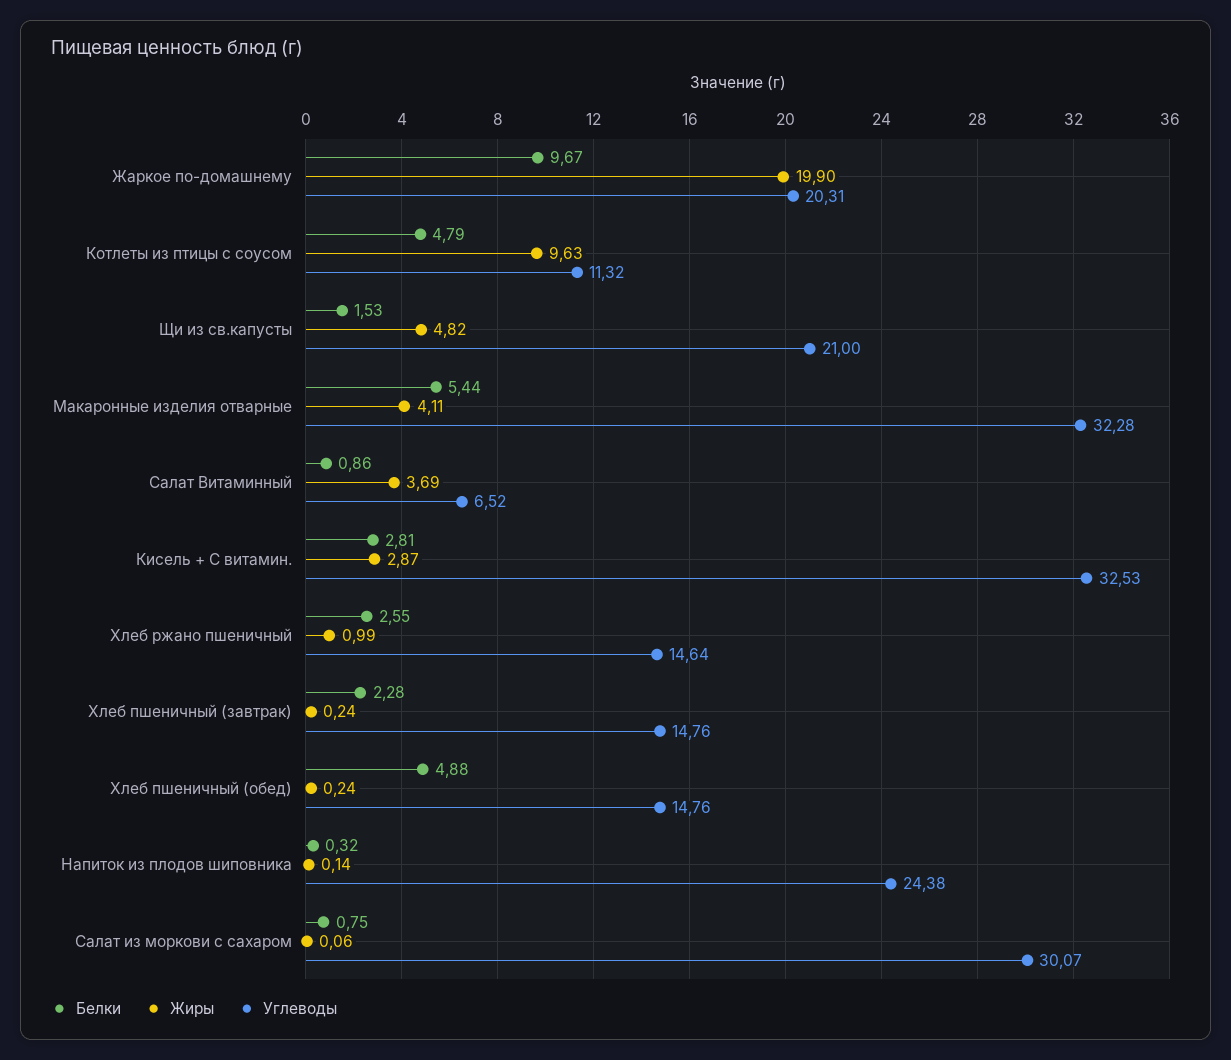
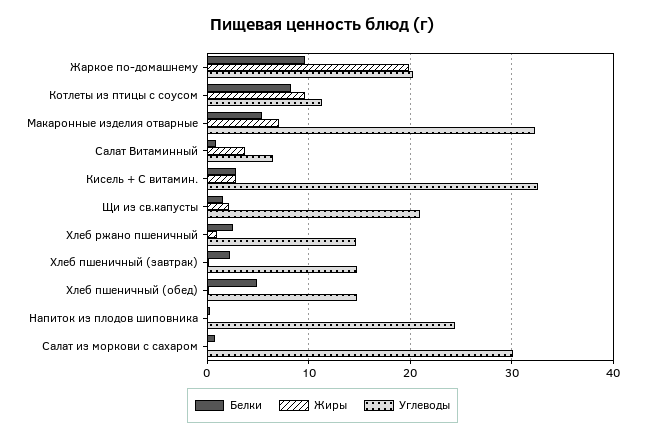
  {
    "Белки": {
      "Жаркое по-домашнему": 9.67,
-     "Котлеты из птицы с соусом": 4.79,
+     "Котлеты из птицы с соусом": 8,
      "Щи из св.капусты": 1.53,
      "Макаронные изделия отварные": 5.44,
      "Салат Витаминный": 0.86,
      "Кисель + С витамин.": 2.81,
      "Хлеб ржано пшеничный": 2.55,
      "Хлеб пшеничный (завтрак)": 2.28,
      "Хлеб пшеничный (обед)": 4.88,
      "Напиток из плодов шиповника": 0.32,
      "Салат из моркови с сахаром": 0.75
    },
    "Жиры": {
      "Жаркое по-домашнему": 19.9,
      "Котлеты из птицы с соусом": 9.63,
-     "Щи из св.капусты": 4.82,
+     "Щи из св.капусты": 2,
-     "Макаронные изделия отварные": 4.11,
+     "Макаронные изделия отварные": 7,
      "Салат Витаминный": 3.69,
      "Кисель + С витамин.": 2.87,
      "Хлеб ржано пшеничный": 0.99,
      "Хлеб пшеничный (завтрак)": 0.24,
      "Хлеб пшеничный (обед)": 0.24,
      "Напиток из плодов шиповника": 0.14,
      "Салат из моркови с сахаром": 0.06
    },
    "Углеводы": {
      "Жаркое по-домашнему": 20.31,
      "Котлеты из птицы с соусом": 11.32,
      "Щи из св.капусты": 21,
      "Макаронные изделия отварные": 32.28,
      "Салат Витаминный": 6.52,
      "Кисель + С витамин.": 32.53,
      "Хлеб ржано пшеничный": 14.64,
      "Хлеб пшеничный (завтрак)": 14.76,
      "Хлеб пшеничный (обед)": 14.76,
      "Напиток из плодов шиповника": 24.38,
      "Салат из моркови с сахаром": 30.07
    }
  }

